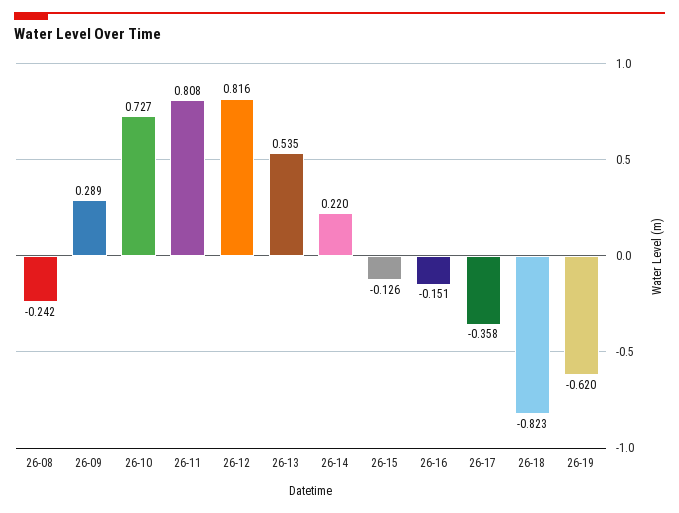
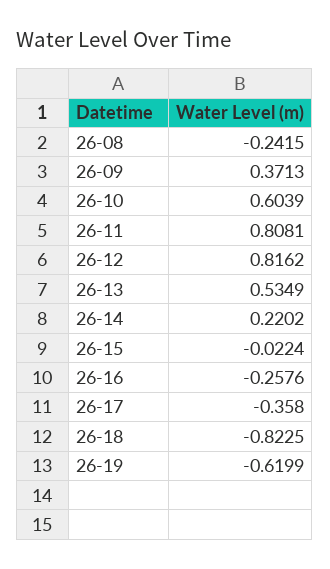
  {
    "26-08": -0.2415,
-   "26-09": 0.289,
+   "26-09": 0.3713,
-   "26-10": 0.727,
+   "26-10": 0.6039,
    "26-11": 0.8081,
    "26-12": 0.8162,
    "26-13": 0.5349,
    "26-14": 0.2202,
-   "26-15": -0.126,
+   "26-15": -0.0224,
-   "26-16": -0.151,
+   "26-16": -0.2576,
    "26-17": -0.358,
    "26-18": -0.8225,
    "26-19": -0.6199
  }

